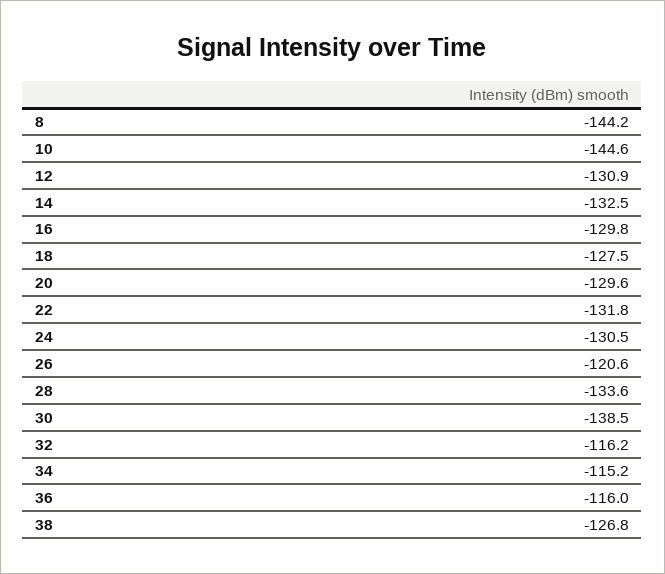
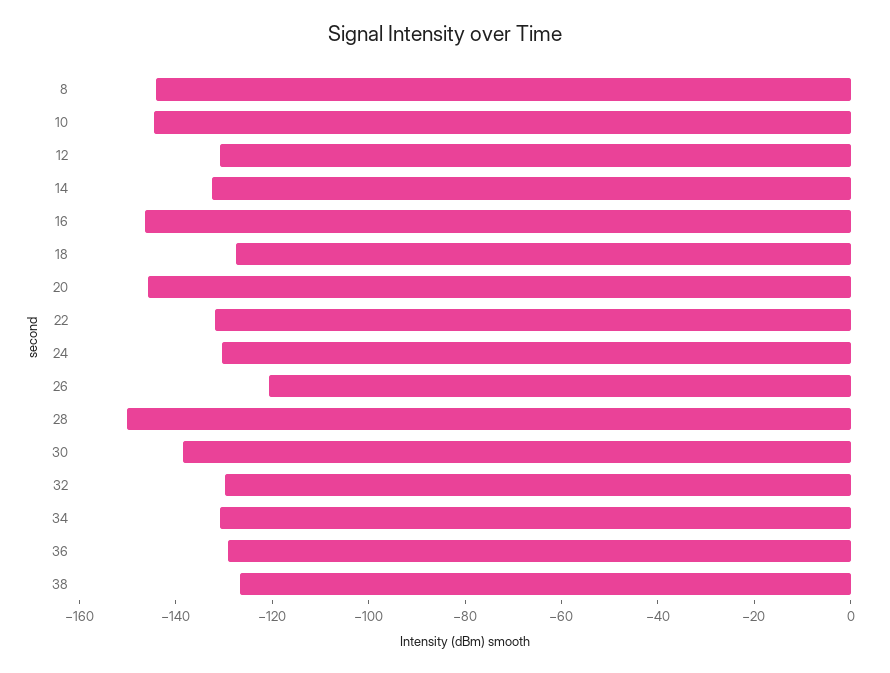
  {
    "8": -144.2,
    "10": -144.6,
    "12": -130.9,
    "14": -132.5,
-   "16": -129.8,
+   "16": -145,
    "18": -127.5,
-   "20": -129.6,
+   "20": -145,
    "22": -131.8,
    "24": -130.5,
    "26": -120.6,
-   "28": -133.6,
+   "28": -150,
    "30": -138.5,
-   "32": -116.2,
+   "32": -130,
-   "34": -115.2,
+   "34": -130,
-   "36": -116,
+   "36": -130,
    "38": -126.8
  }

